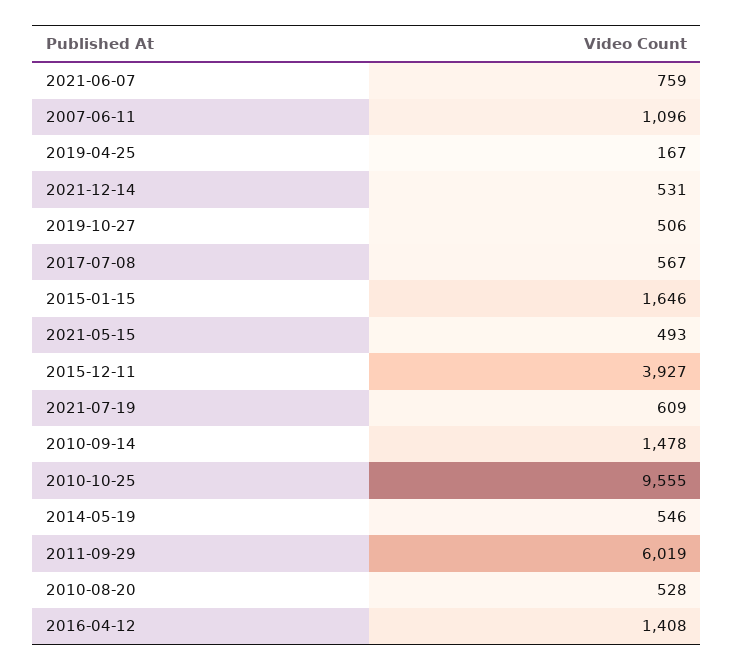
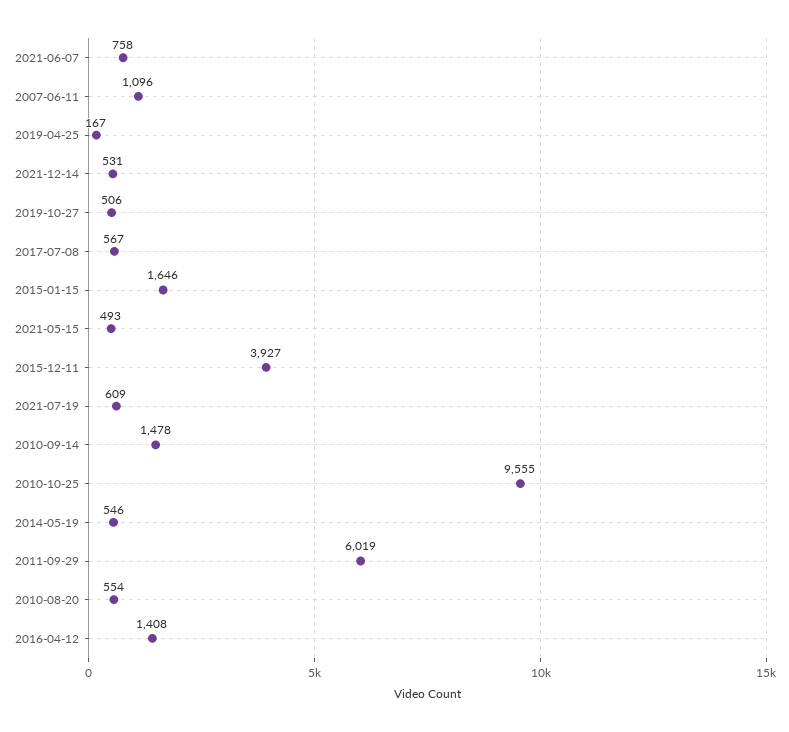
  {
-   "2021-06-07": 759,
+   "2021-06-07": 758,
    "2007-06-11": 1096,
    "2019-04-25": 167,
    "2021-12-14": 531,
    "2019-10-27": 506,
    "2017-07-08": 567,
    "2015-01-15": 1646,
    "2021-05-15": 493,
    "2015-12-11": 3927,
    "2021-07-19": 609,
    "2010-09-14": 1478,
    "2010-10-25": 9555,
    "2014-05-19": 546,
    "2011-09-29": 6019,
-   "2010-08-20": 528,
+   "2010-08-20": 554,
    "2016-04-12": 1408
  }

